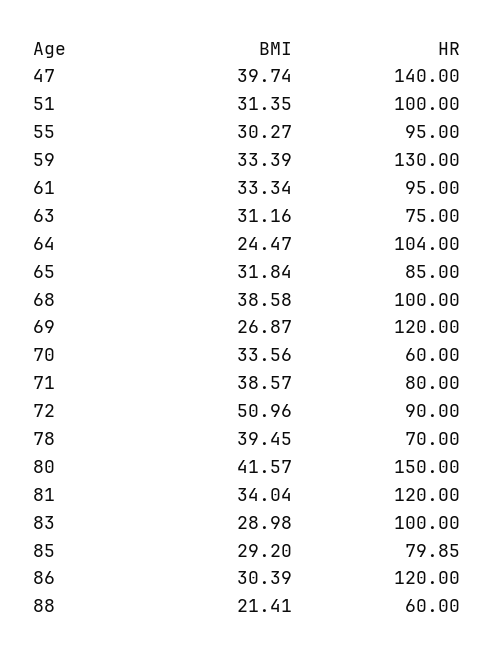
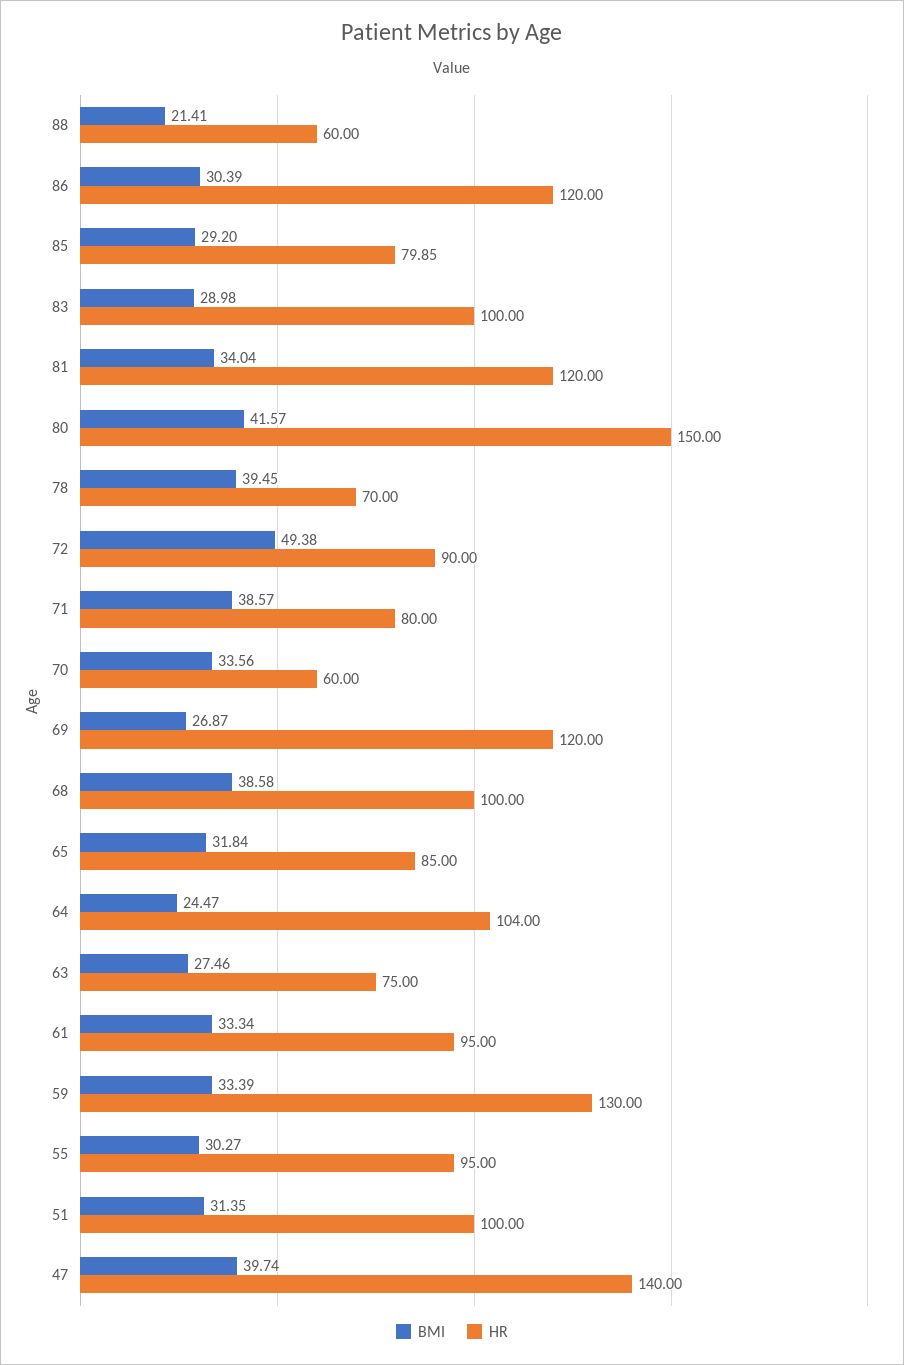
  {
    "BMI": {
      "47": 39.74,
      "51": 31.35,
      "55": 30.27,
      "59": 33.39,
      "61": 33.34,
-     "63": 31.16,
+     "63": 27.46,
      "64": 24.47,
      "65": 31.84,
      "68": 38.58,
      "69": 26.87,
      "70": 33.56,
      "71": 38.57,
-     "72": 50.96,
+     "72": 49.38,
      "78": 39.45,
      "80": 41.57,
      "81": 34.04,
      "83": 28.98,
      "85": 29.2,
      "86": 30.39,
      "88": 21.41
    },
    "HR": {
      "47": 140,
      "51": 100,
      "55": 95,
      "59": 130,
      "61": 95,
      "63": 75,
      "64": 104,
      "65": 85,
      "68": 100,
      "69": 120,
      "70": 60,
      "71": 80,
      "72": 90,
      "78": 70,
      "80": 150,
      "81": 120,
      "83": 100,
      "85": 79.85,
      "86": 120,
      "88": 60
    }
  }

